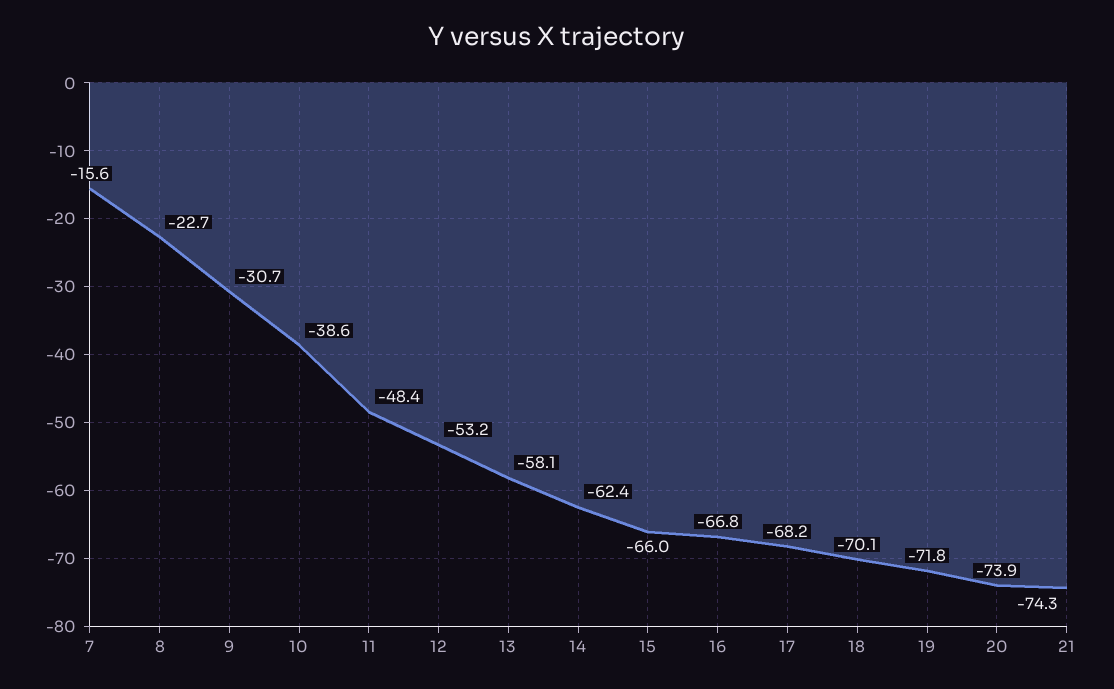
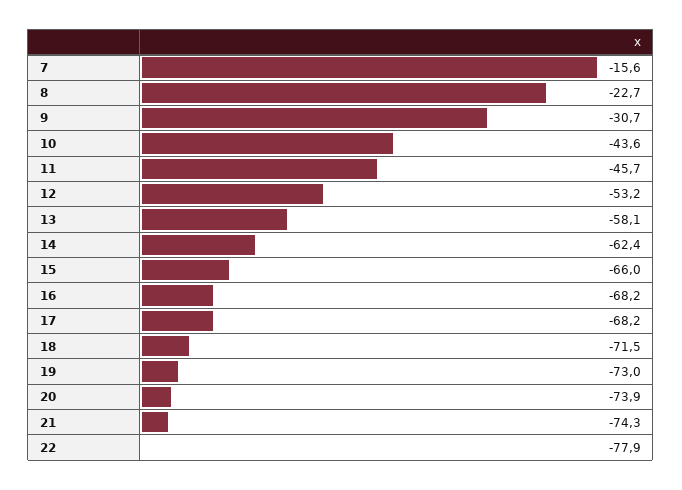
  {
    "7": -15.6,
    "8": -22.7,
    "9": -30.7,
-   "10": -38.6,
+   "10": -43.6,
-   "11": -48.4,
+   "11": -45.7,
    "12": -53.2,
    "13": -58.1,
    "14": -62.4,
    "15": -66,
-   "16": -66.8,
+   "16": -68.2,
    "17": -68.2,
-   "18": -70.1,
+   "18": -71.5,
-   "19": -71.8,
+   "19": -73,
    "20": -73.9,
-   "21": -74.3
+   "21": -74.3,
+   "22": -77.9
  }

